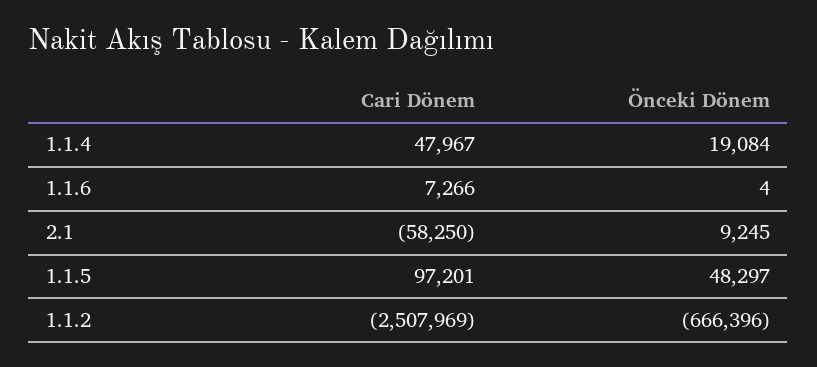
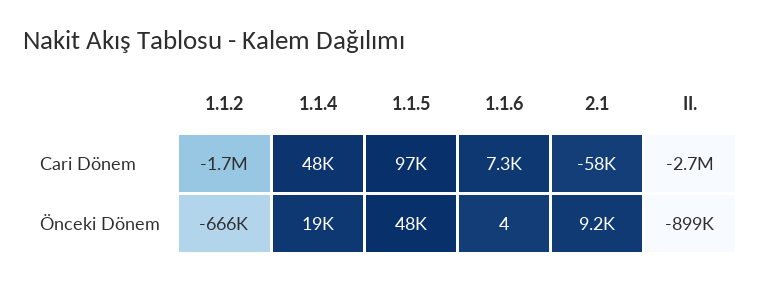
  {
    "Cari Dönem": {
      "1.1.4": 47967,
      "1.1.6": 7266,
      "2.1": -58250,
      "1.1.5": 97201,
-     "1.1.2": -2507969
+     "1.1.2": -1700000,
+     "II.": -2700000
    },
    "Önceki Dönem": {
      "1.1.4": 19084,
      "1.1.6": 4,
      "2.1": 9245,
      "1.1.5": 48297,
-     "1.1.2": -666396
+     "1.1.2": -666396,
+     "II.": -899000
    }
  }

